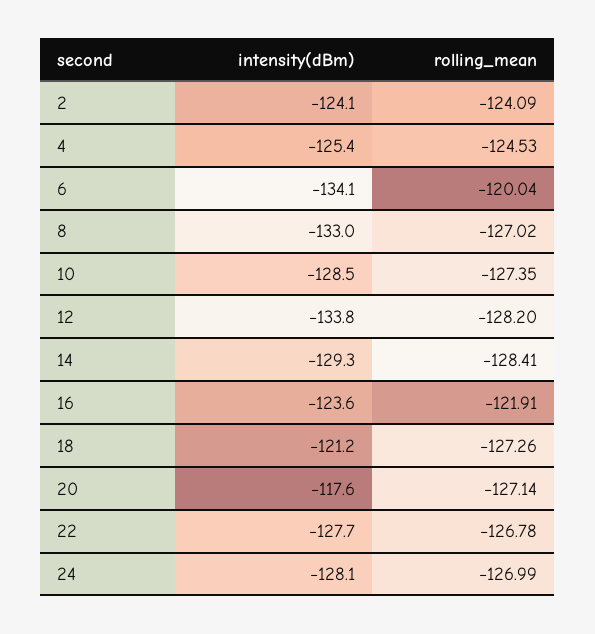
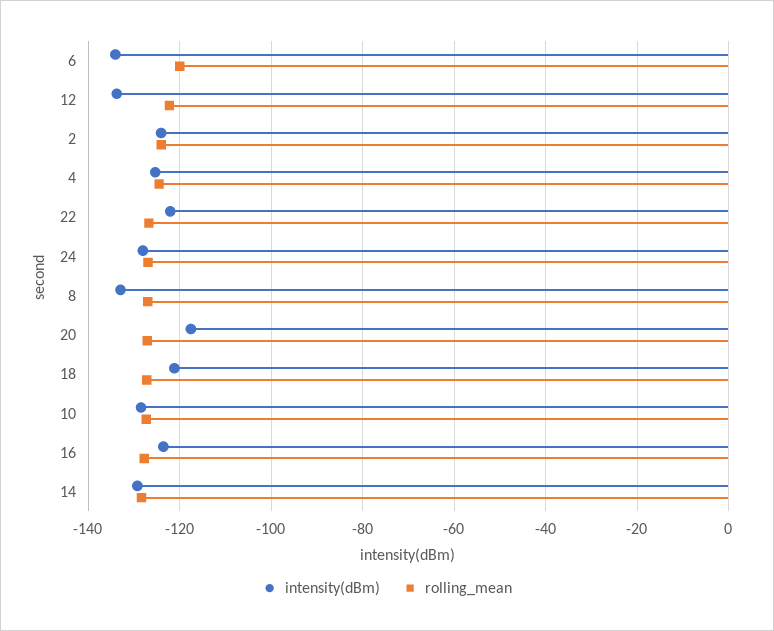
  {
    "intensity(dBm)": {
      "2": -124.1,
      "4": -125.4,
      "6": -134.1,
      "8": -133,
      "10": -128.5,
      "12": -133.8,
      "14": -129.3,
      "16": -123.6,
      "18": -121.2,
      "20": -117.6,
-     "22": -127.7,
+     "22": -122,
      "24": -128.1
    },
    "rolling_mean": {
      "2": -124.09,
      "4": -124.53,
      "6": -120.04,
      "8": -127.02,
      "10": -127.35,
-     "12": -128.2,
+     "12": -122,
      "14": -128.41,
-     "16": -121.91,
+     "16": -128,
      "18": -127.26,
      "20": -127.14,
      "22": -126.78,
      "24": -126.99
    }
  }

